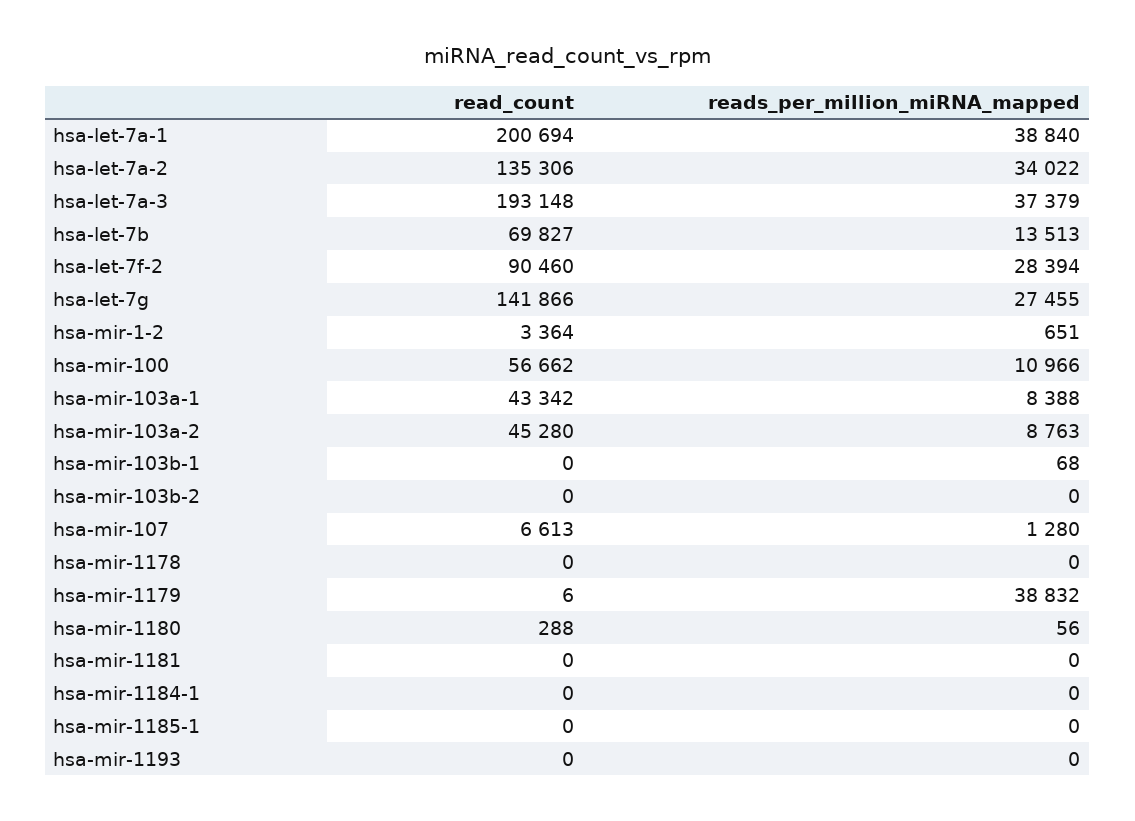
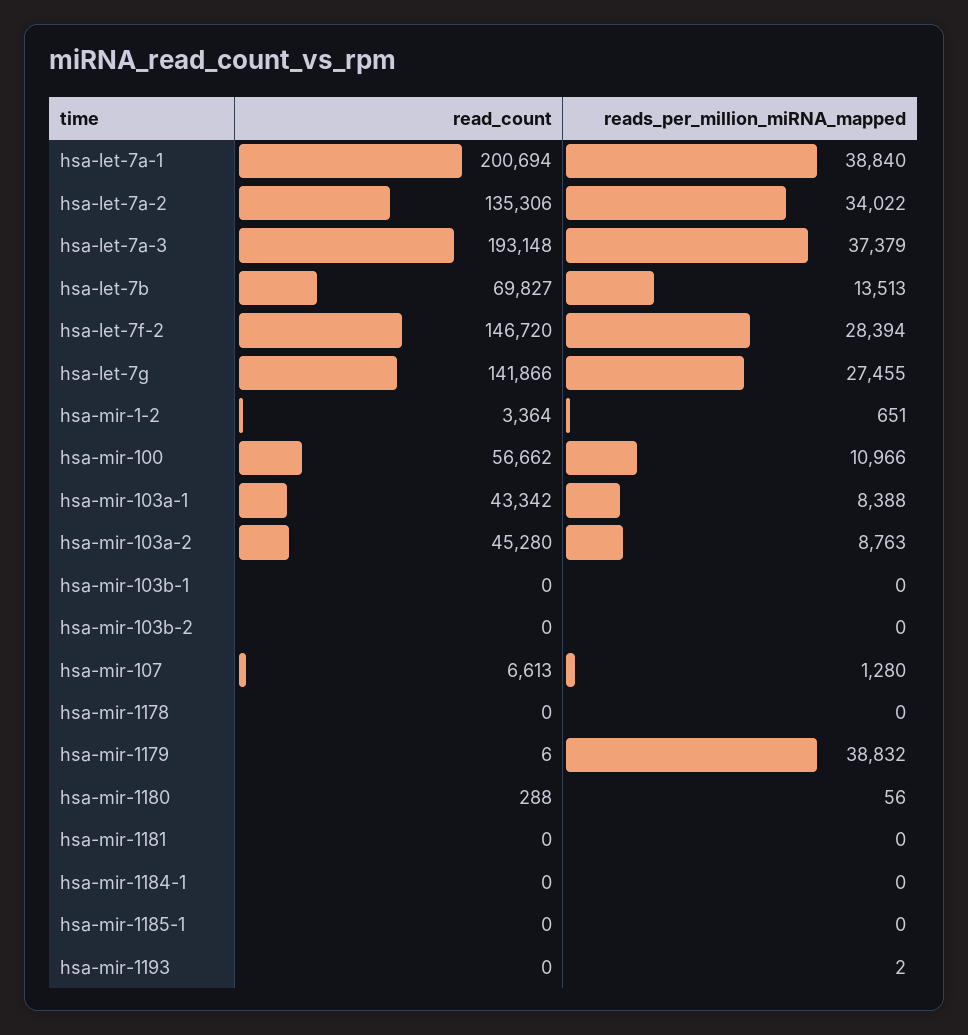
  {
    "read_count": {
      "hsa-let-7a-1": 200694,
      "hsa-let-7a-2": 135306,
      "hsa-let-7a-3": 193148,
      "hsa-let-7b": 69827,
-     "hsa-let-7f-2": 90460,
+     "hsa-let-7f-2": 146720,
      "hsa-let-7g": 141866,
      "hsa-mir-1-2": 3364,
      "hsa-mir-100": 56662,
      "hsa-mir-103a-1": 43342,
      "hsa-mir-103a-2": 45280,
      "hsa-mir-103b-1": 0,
      "hsa-mir-103b-2": 0,
      "hsa-mir-107": 6613,
      "hsa-mir-1178": 0,
      "hsa-mir-1179": 6,
      "hsa-mir-1180": 288,
      "hsa-mir-1181": 0,
      "hsa-mir-1184-1": 0,
      "hsa-mir-1185-1": 0,
      "hsa-mir-1193": 0
    },
    "reads_per_million_miRNA_mapped": {
      "hsa-let-7a-1": 38840,
      "hsa-let-7a-2": 34022,
      "hsa-let-7a-3": 37379,
      "hsa-let-7b": 13513,
      "hsa-let-7f-2": 28394,
      "hsa-let-7g": 27455,
      "hsa-mir-1-2": 651,
      "hsa-mir-100": 10966,
      "hsa-mir-103a-1": 8388,
      "hsa-mir-103a-2": 8763,
-     "hsa-mir-103b-1": 68,
+     "hsa-mir-103b-1": 0,
      "hsa-mir-103b-2": 0,
      "hsa-mir-107": 1280,
      "hsa-mir-1178": 0,
      "hsa-mir-1179": 38832,
      "hsa-mir-1180": 56,
      "hsa-mir-1181": 0,
      "hsa-mir-1184-1": 0,
      "hsa-mir-1185-1": 0,
-     "hsa-mir-1193": 0
+     "hsa-mir-1193": 2
    }
  }

